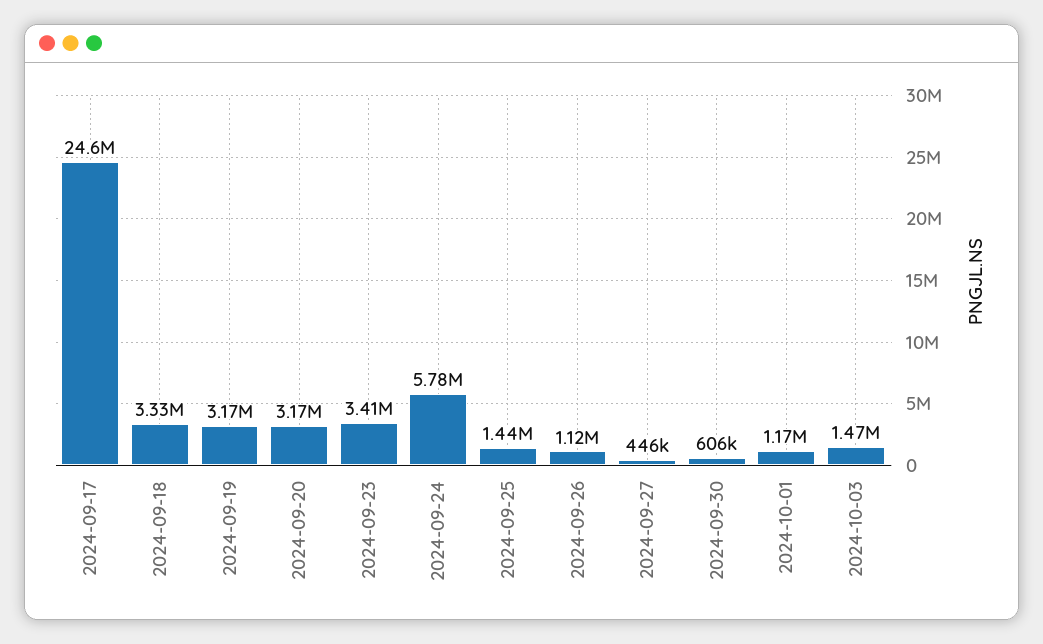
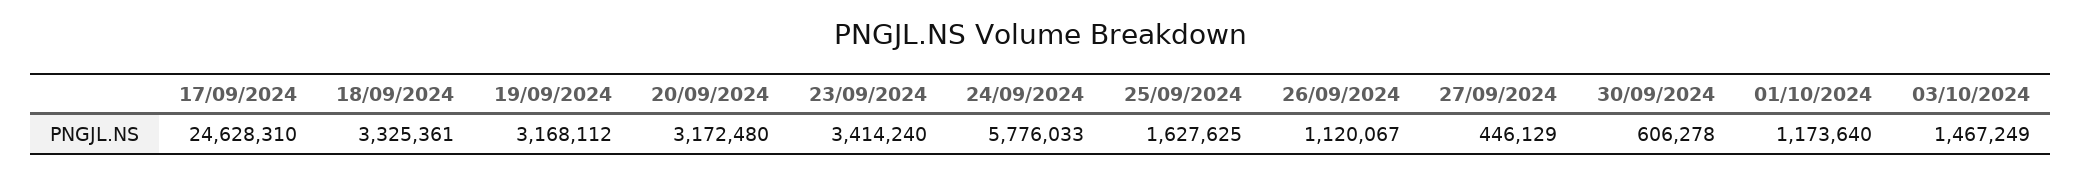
  {
    "2024-09-17": 24628310,
    "2024-09-18": 3325361,
    "2024-09-19": 3168112,
    "2024-09-20": 3172480,
    "2024-09-23": 3414240,
    "2024-09-24": 5776033,
-   "2024-09-25": 1440000,
+   "2024-09-25": 1627625,
    "2024-09-26": 1120067,
    "2024-09-27": 446129,
    "2024-09-30": 606278,
    "2024-10-01": 1173640,
    "2024-10-03": 1467249
  }

